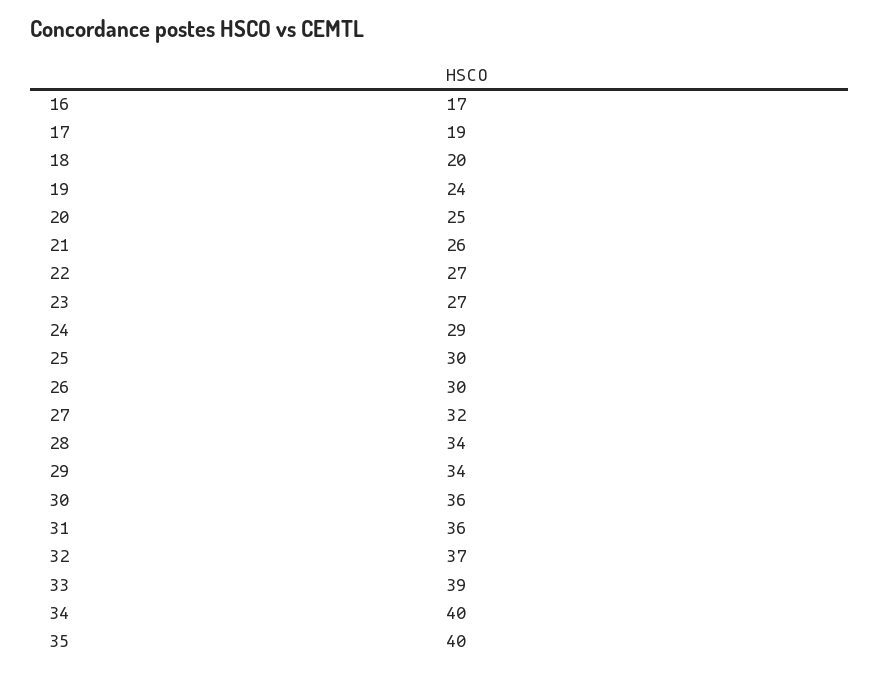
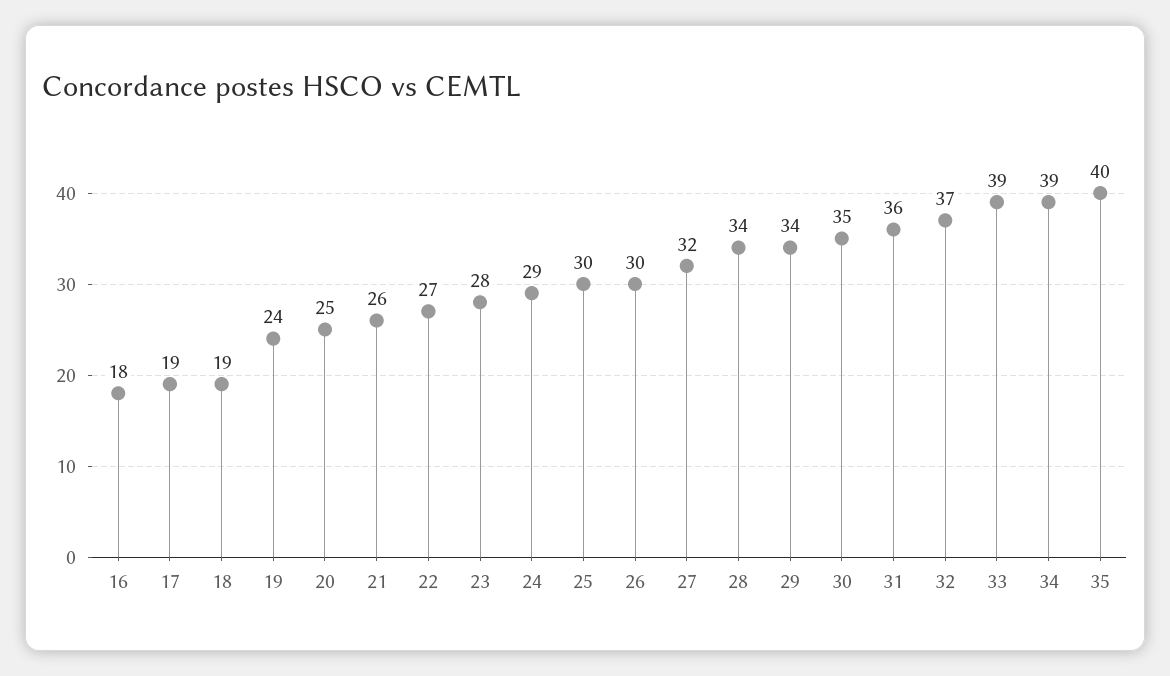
  {
-   "16": 17,
+   "16": 18,
    "17": 19,
-   "18": 20,
+   "18": 19,
    "19": 24,
    "20": 25,
    "21": 26,
    "22": 27,
-   "23": 27,
+   "23": 28,
    "24": 29,
    "25": 30,
    "26": 30,
    "27": 32,
    "28": 34,
    "29": 34,
-   "30": 36,
+   "30": 35,
    "31": 36,
    "32": 37,
    "33": 39,
-   "34": 40,
+   "34": 39,
    "35": 40
  }

